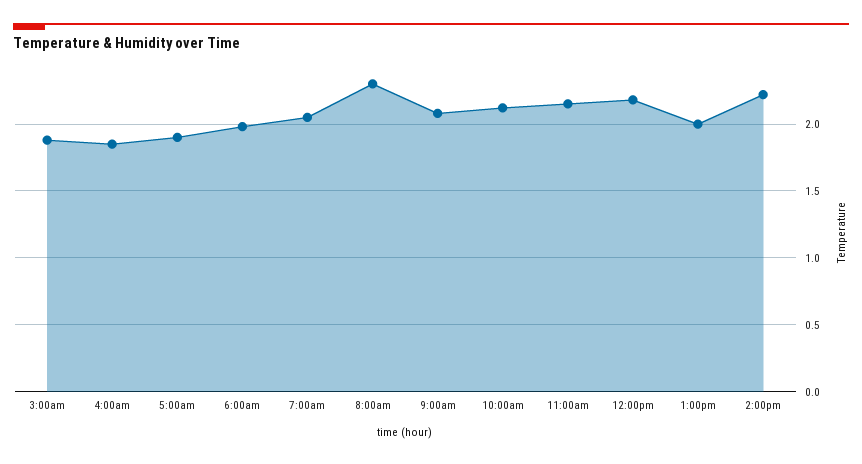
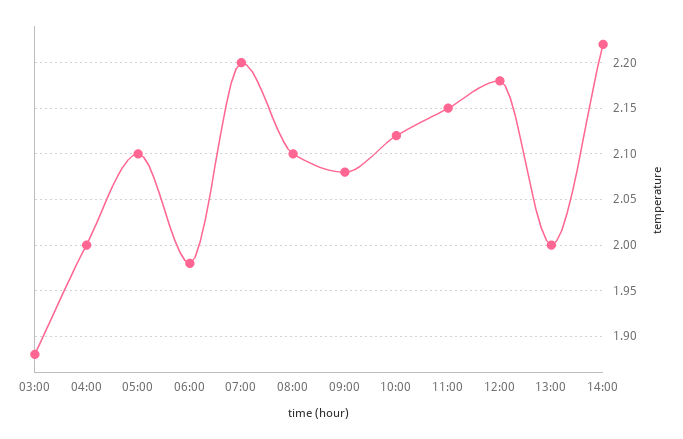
  {
    "3:00am": 1.88,
-   "4:00am": 1.85,
+   "4:00am": 2,
-   "5:00am": 1.9,
+   "5:00am": 2.1,
    "6:00am": 1.98,
-   "7:00am": 2.05,
+   "7:00am": 2.2,
-   "8:00am": 2.3,
+   "8:00am": 2.1,
    "9:00am": 2.08,
    "10:00am": 2.12,
    "11:00am": 2.15,
    "12:00pm": 2.18,
    "1:00pm": 2,
    "2:00pm": 2.22
  }

